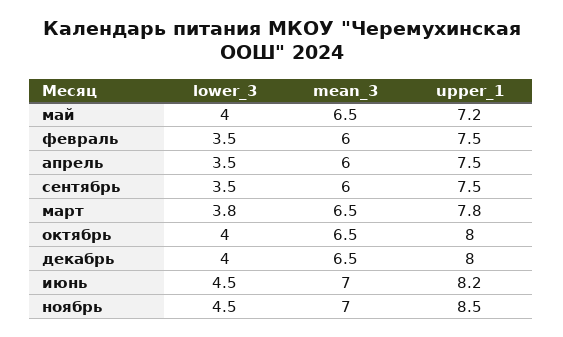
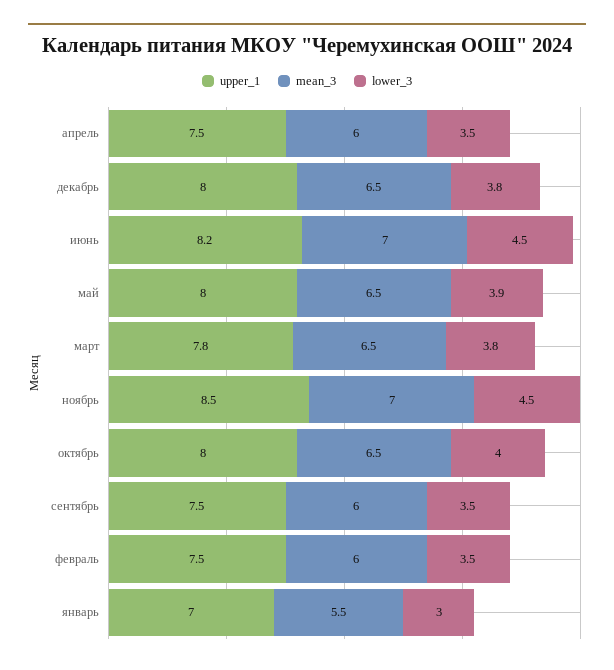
  {
    "lower_3": {
-     "май": 4,
+     "май": 3.9,
      "февраль": 3.5,
      "апрель": 3.5,
      "сентябрь": 3.5,
      "март": 3.8,
      "октябрь": 4,
-     "декабрь": 4,
+     "декабрь": 3.8,
      "июнь": 4.5,
-     "ноябрь": 4.5
+     "ноябрь": 4.5,
+     "январь": 3
    },
    "mean_3": {
      "май": 6.5,
      "февраль": 6,
      "апрель": 6,
      "сентябрь": 6,
      "март": 6.5,
      "октябрь": 6.5,
      "декабрь": 6.5,
      "июнь": 7,
-     "ноябрь": 7
+     "ноябрь": 7,
+     "январь": 5.5
    },
    "upper_1": {
-     "май": 7.2,
+     "май": 8,
      "февраль": 7.5,
      "апрель": 7.5,
      "сентябрь": 7.5,
      "март": 7.8,
      "октябрь": 8,
      "декабрь": 8,
      "июнь": 8.2,
-     "ноябрь": 8.5
+     "ноябрь": 8.5,
+     "январь": 7
    }
  }

